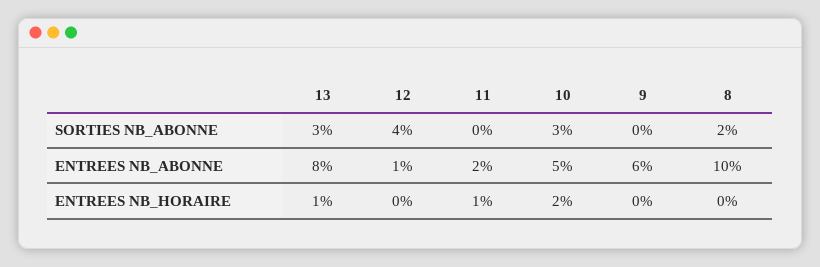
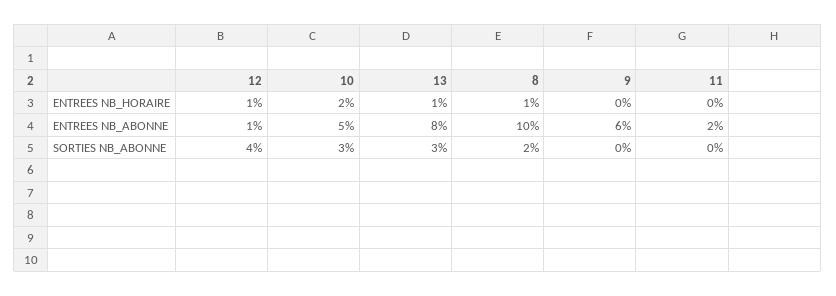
  {
    "13": {
      "SORTIES NB_ABONNE": 3,
      "ENTREES NB_ABONNE": 8,
      "ENTREES NB_HORAIRE": 1
    },
    "12": {
      "SORTIES NB_ABONNE": 4,
      "ENTREES NB_ABONNE": 1,
-     "ENTREES NB_HORAIRE": 0
+     "ENTREES NB_HORAIRE": 1
    },
    "11": {
      "SORTIES NB_ABONNE": 0,
      "ENTREES NB_ABONNE": 2,
-     "ENTREES NB_HORAIRE": 1
+     "ENTREES NB_HORAIRE": 0
    },
    "10": {
      "SORTIES NB_ABONNE": 3,
      "ENTREES NB_ABONNE": 5,
      "ENTREES NB_HORAIRE": 2
    },
    "9": {
      "SORTIES NB_ABONNE": 0,
      "ENTREES NB_ABONNE": 6,
      "ENTREES NB_HORAIRE": 0
    },
    "8": {
      "SORTIES NB_ABONNE": 2,
      "ENTREES NB_ABONNE": 10,
-     "ENTREES NB_HORAIRE": 0
+     "ENTREES NB_HORAIRE": 1
    }
  }

